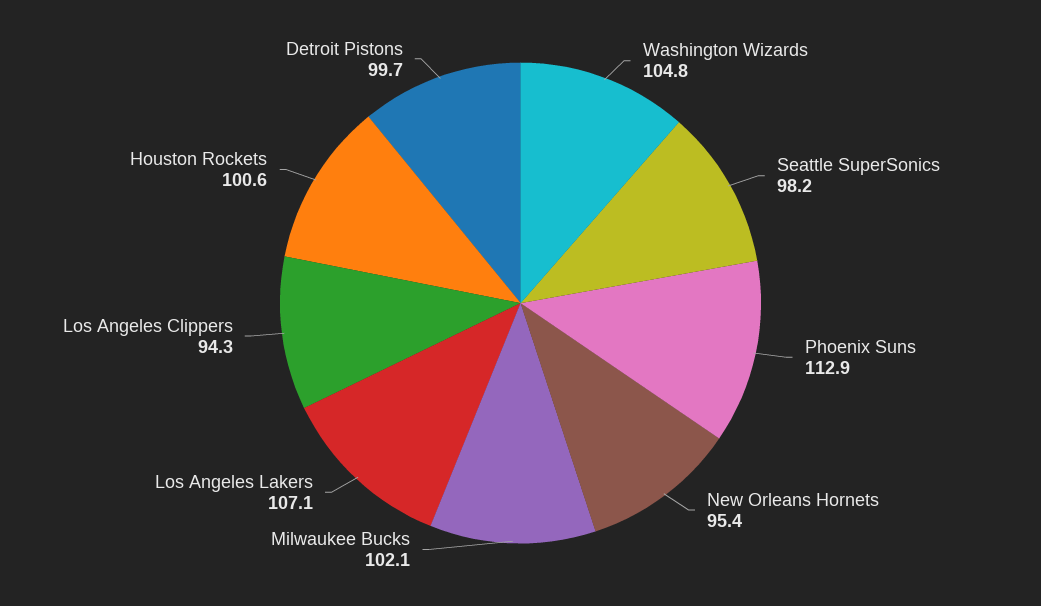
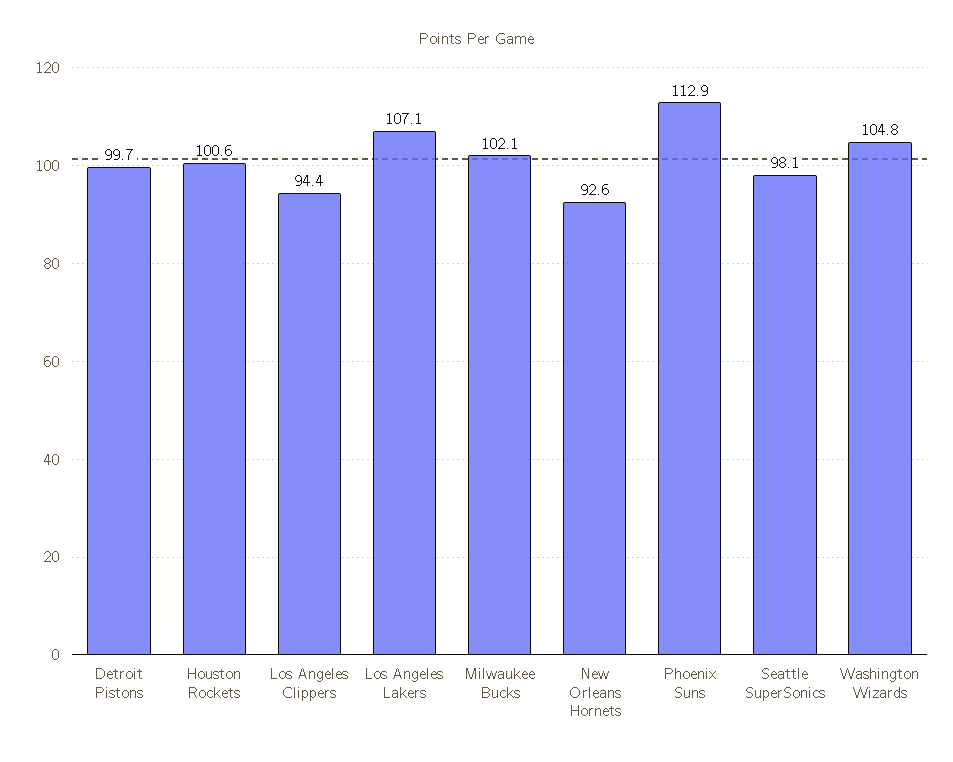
  {
    "Washington Wizards": 104.8,
-   "Seattle SuperSonics": 98.2,
+   "Seattle SuperSonics": 98.1,
    "Phoenix Suns": 112.9,
-   "New Orleans Hornets": 95.4,
+   "New Orleans Hornets": 92.6,
    "Milwaukee Bucks": 102.1,
    "Los Angeles Lakers": 107.1,
-   "Los Angeles Clippers": 94.3,
+   "Los Angeles Clippers": 94.4,
    "Houston Rockets": 100.6,
    "Detroit Pistons": 99.7
  }

